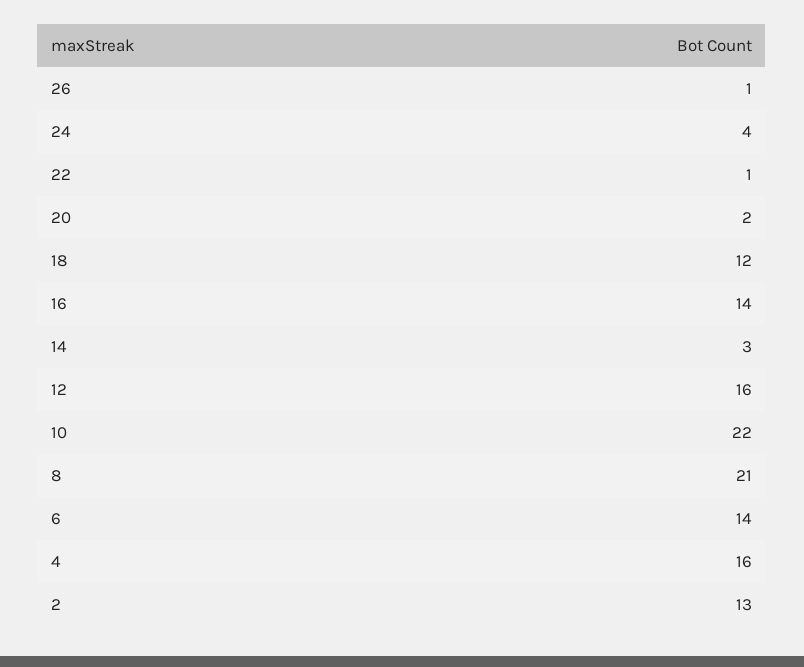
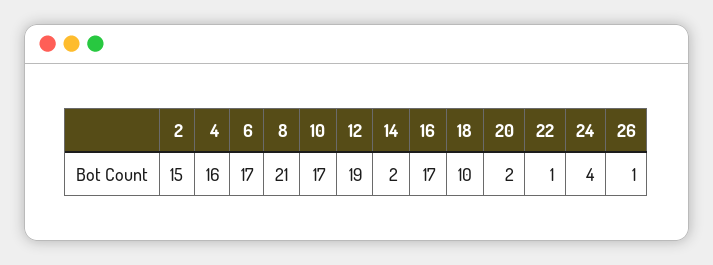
  {
    "26": 1,
    "24": 4,
    "22": 1,
    "20": 2,
-   "18": 12,
+   "18": 10,
-   "16": 14,
+   "16": 17,
-   "14": 3,
+   "14": 2,
-   "12": 16,
+   "12": 19,
-   "10": 22,
+   "10": 17,
    "8": 21,
-   "6": 14,
+   "6": 17,
    "4": 16,
-   "2": 13
+   "2": 15
  }

